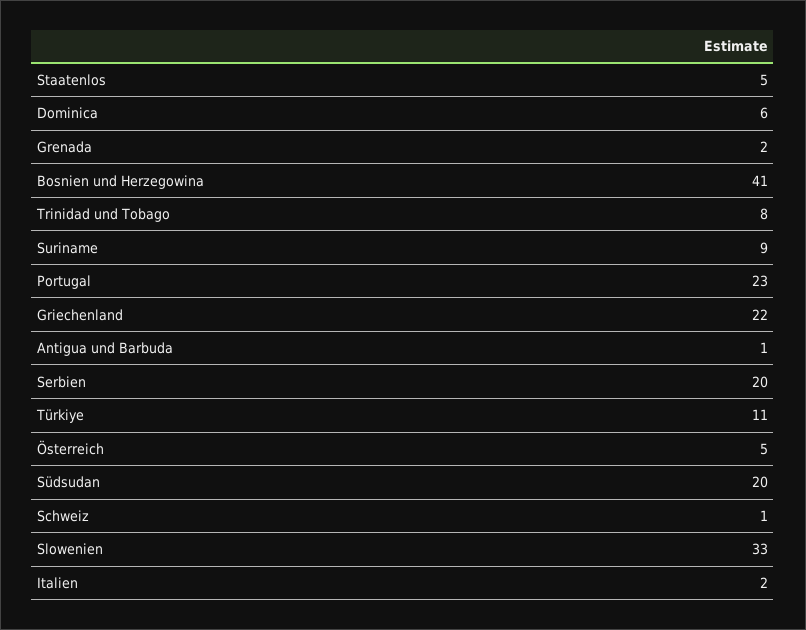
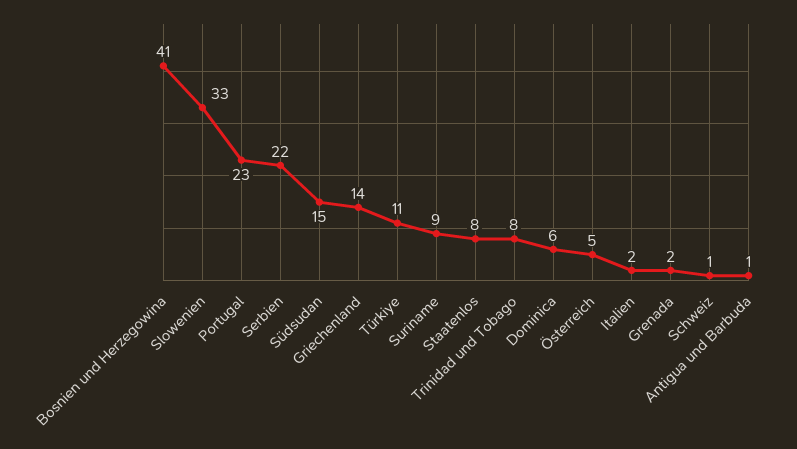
  {
-   "Staatenlos": 5,
+   "Staatenlos": 8,
    "Dominica": 6,
    "Grenada": 2,
    "Bosnien und Herzegowina": 41,
    "Trinidad und Tobago": 8,
    "Suriname": 9,
    "Portugal": 23,
-   "Griechenland": 22,
+   "Griechenland": 14,
    "Antigua und Barbuda": 1,
-   "Serbien": 20,
+   "Serbien": 22,
    "Türkiye": 11,
    "Österreich": 5,
-   "Südsudan": 20,
+   "Südsudan": 15,
    "Schweiz": 1,
    "Slowenien": 33,
    "Italien": 2
  }

